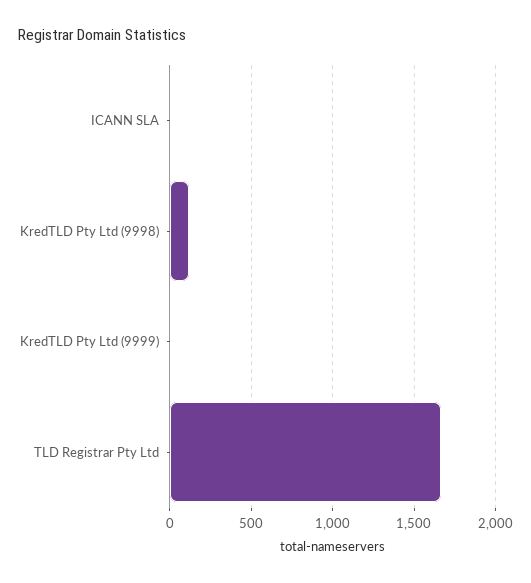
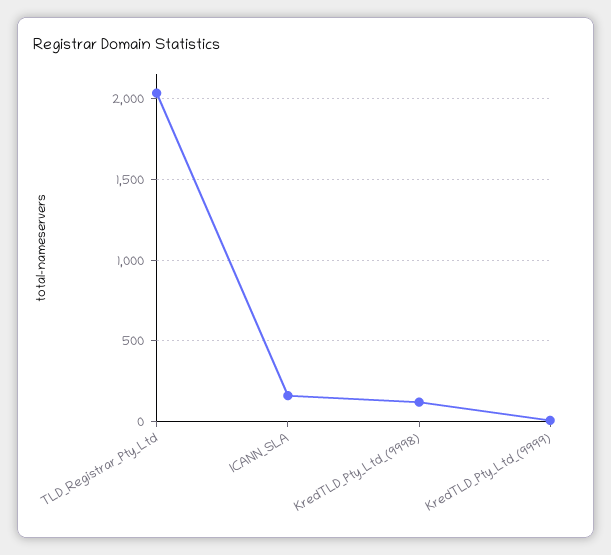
  {
-   "ICANN SLA": 0,
+   "ICANN SLA": 150,
    "KredTLD Pty Ltd (9998)": 100,
    "KredTLD Pty Ltd (9999)": 0,
-   "TLD Registrar Pty Ltd": 1650
+   "TLD Registrar Pty Ltd": 2050
  }

